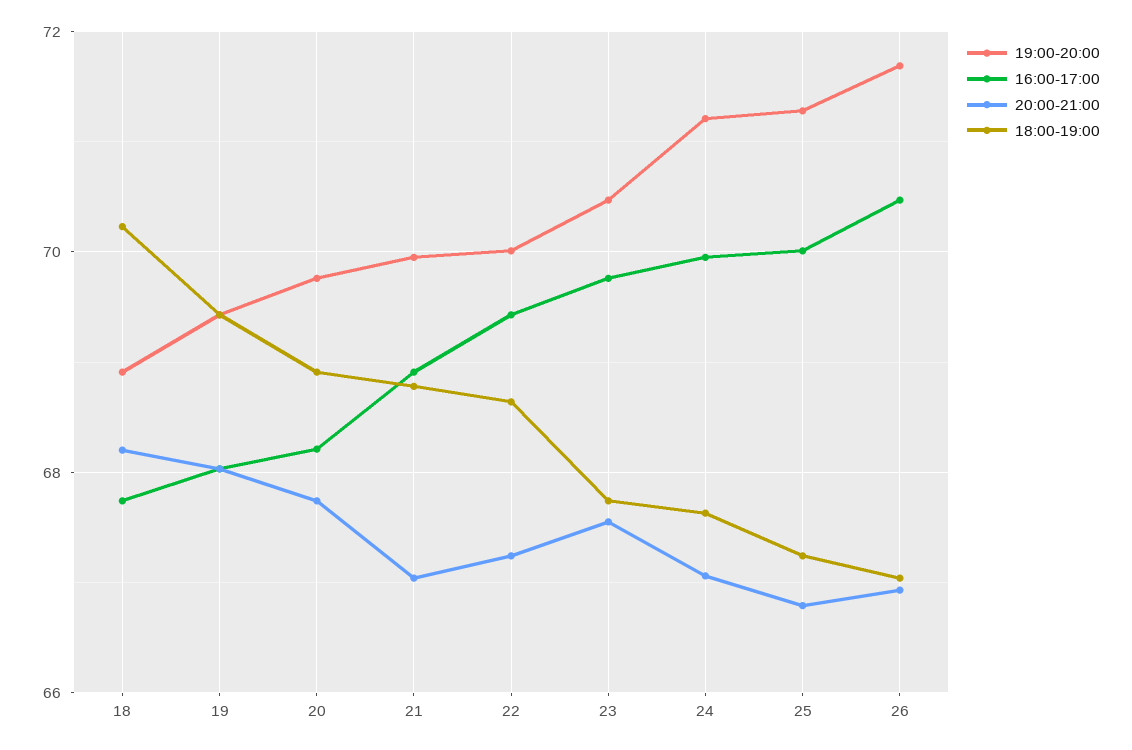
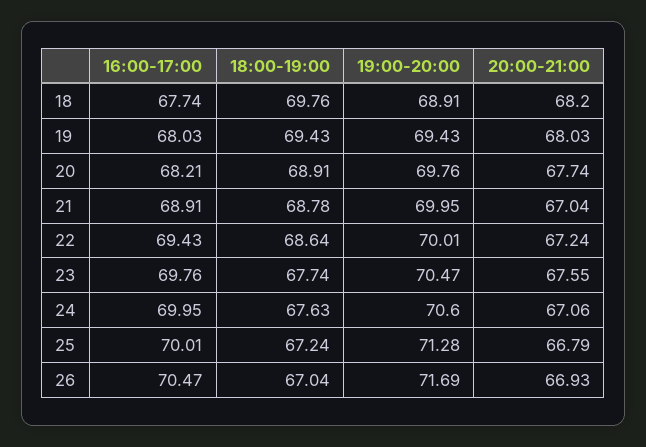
  {
    "19:00-20:00": {
      "18": 68.91,
      "19": 69.43,
      "20": 69.76,
      "21": 69.95,
      "22": 70.01,
      "23": 70.47,
-     "24": 71.2,
+     "24": 70.6,
      "25": 71.28,
      "26": 71.69
    },
    "16:00-17:00": {
      "18": 67.74,
      "19": 68.03,
      "20": 68.21,
      "21": 68.91,
      "22": 69.43,
      "23": 69.76,
      "24": 69.95,
      "25": 70.01,
      "26": 70.47
    },
    "20:00-21:00": {
      "18": 68.2,
      "19": 68.03,
      "20": 67.74,
      "21": 67.04,
      "22": 67.24,
      "23": 67.55,
      "24": 67.06,
      "25": 66.79,
      "26": 66.93
    },
    "18:00-19:00": {
-     "18": 70.2,
+     "18": 69.76,
      "19": 69.43,
      "20": 68.91,
      "21": 68.78,
      "22": 68.64,
      "23": 67.74,
      "24": 67.63,
      "25": 67.24,
      "26": 67.04
    }
  }

